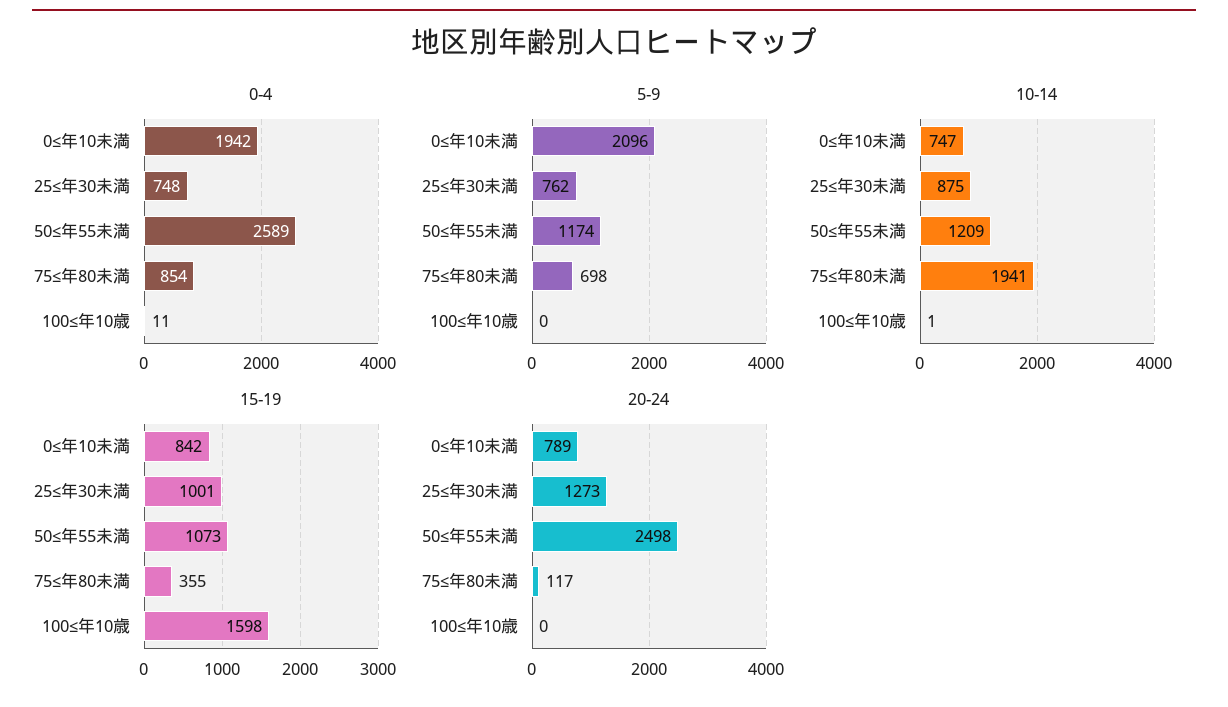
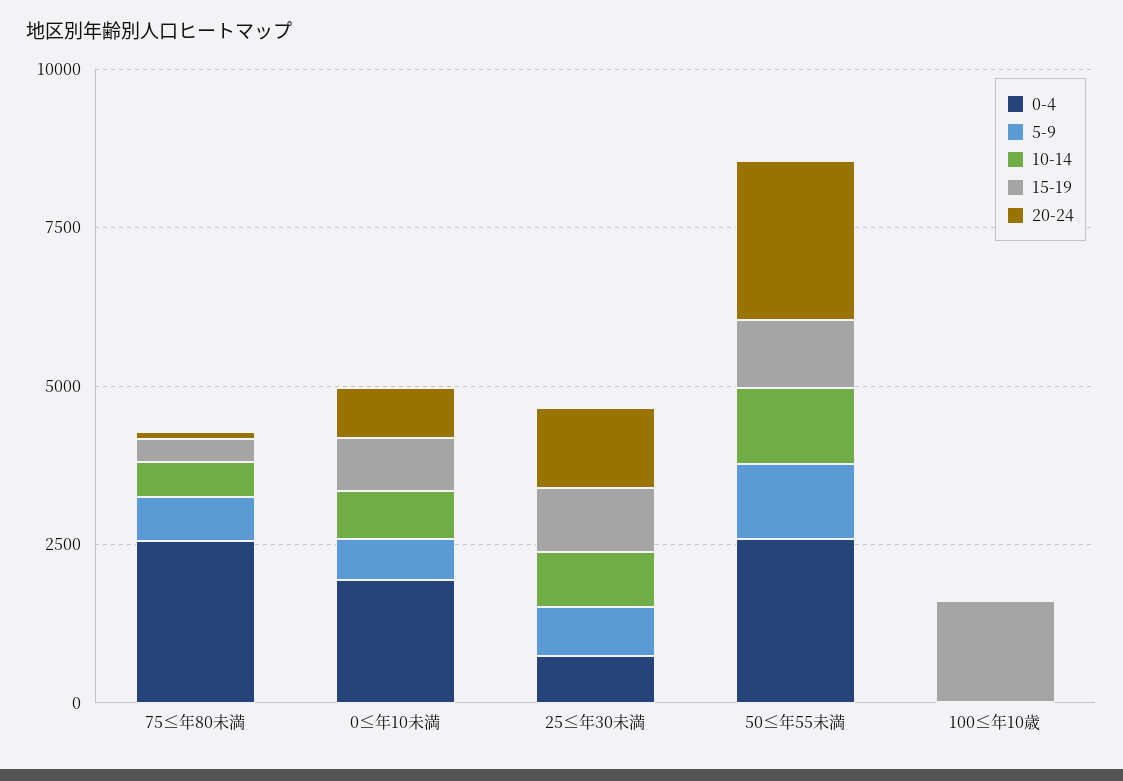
  {
    "0-4": {
      "0≤年10未満": 1942,
      "25≤年30未満": 748,
      "50≤年55未満": 2589,
-     "75≤年80未満": 854,
+     "75≤年80未満": 2500,
      "100≤年10歳": 11
    },
    "5-9": {
-     "0≤年10未満": 2096,
+     "0≤年10未満": 500,
      "25≤年30未満": 762,
      "50≤年55未満": 1174,
      "75≤年80未満": 698,
      "100≤年10歳": 0
    },
    "10-14": {
      "0≤年10未満": 747,
      "25≤年30未満": 875,
      "50≤年55未満": 1209,
-     "75≤年80未満": 1941,
+     "75≤年80未満": 500,
      "100≤年10歳": 1
    },
    "15-19": {
      "0≤年10未満": 842,
      "25≤年30未満": 1001,
      "50≤年55未満": 1073,
      "75≤年80未満": 355,
      "100≤年10歳": 1598
    },
    "20-24": {
      "0≤年10未満": 789,
      "25≤年30未満": 1273,
      "50≤年55未満": 2498,
      "75≤年80未満": 117,
      "100≤年10歳": 0
    }
  }

